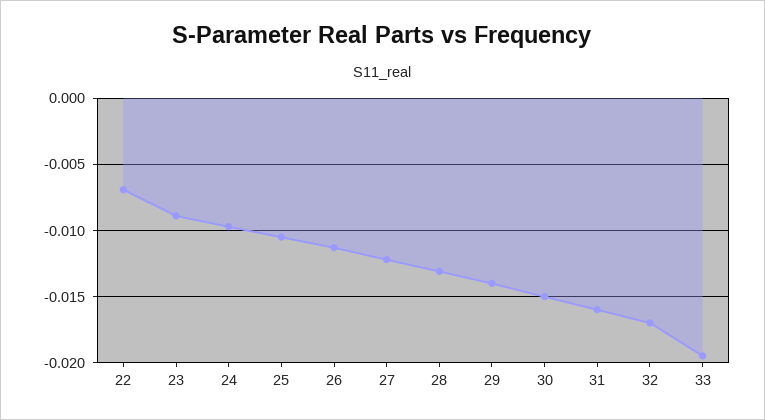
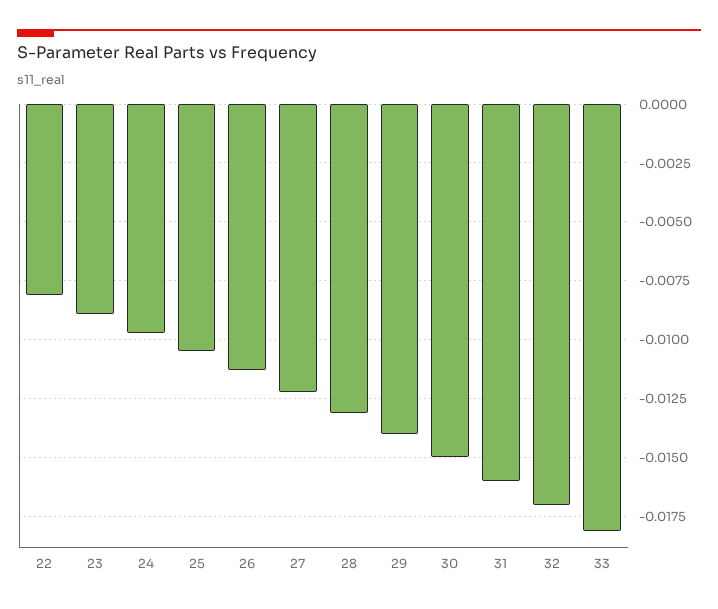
  {
-   "22": -0.007,
+   "22": -0.008,
    "23": -0.009,
    "24": -0.0095,
    "25": -0.0105,
    "26": -0.0115,
    "27": -0.012,
    "28": -0.013,
    "29": -0.014,
    "30": -0.015,
    "31": -0.016,
    "32": -0.017,
-   "33": -0.0195
+   "33": -0.018
  }

